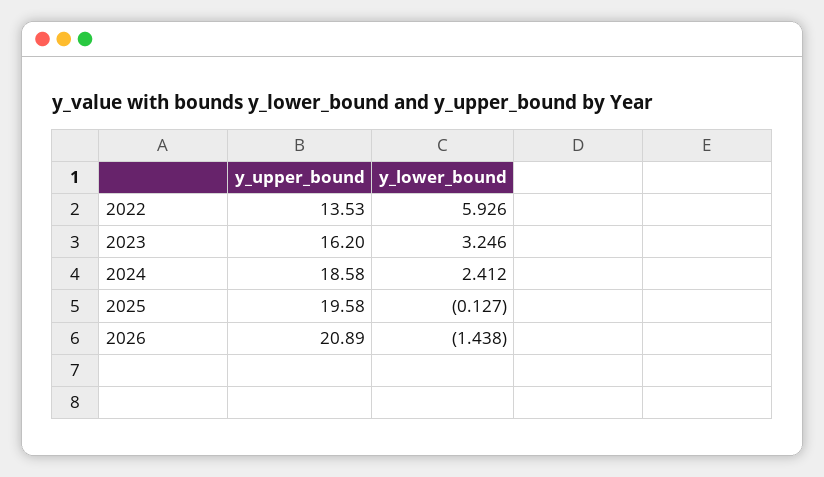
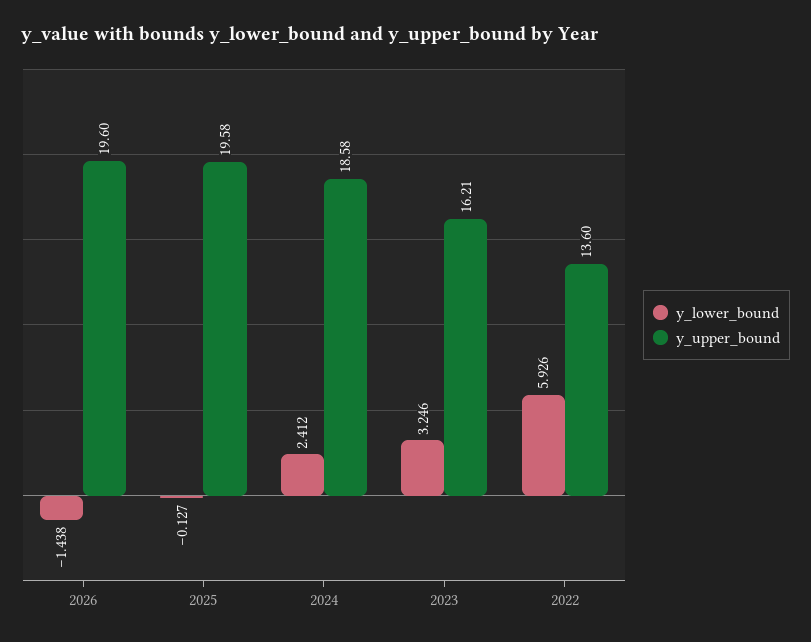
  {
    "y_upper_bound": {
-     "2022": 13.53,
+     "2022": 13.6,
-     "2023": 16.2,
+     "2023": 16.21,
      "2024": 18.58,
      "2025": 19.58,
-     "2026": 20.89
+     "2026": 19.6
    },
    "y_lower_bound": {
      "2022": 5.926,
      "2023": 3.246,
      "2024": 2.412,
      "2025": -0.127,
      "2026": -1.438
    }
  }

